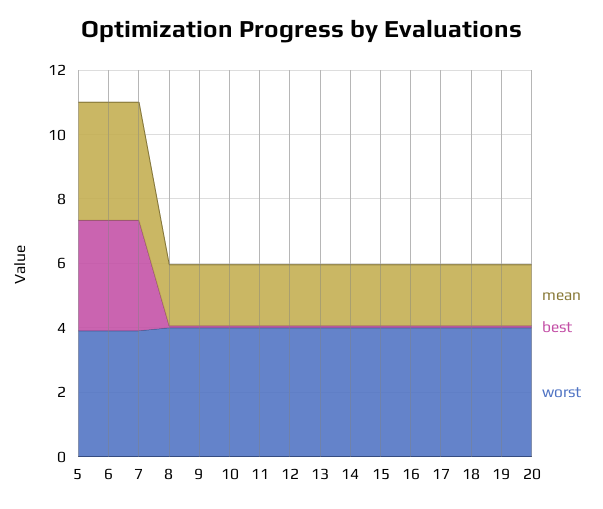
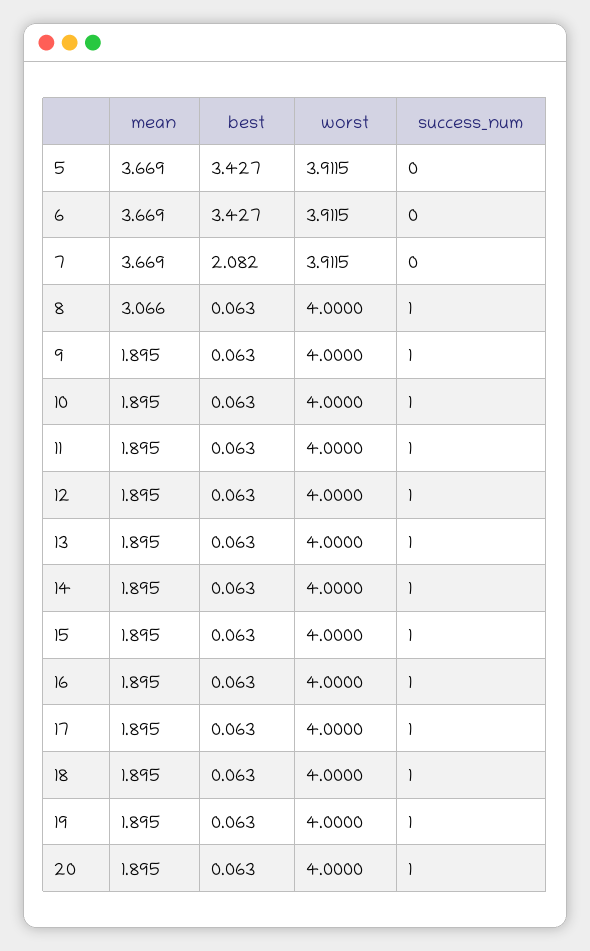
  {
    "mean": {
      "5": 3.669,
      "6": 3.669,
      "7": 3.669,
-     "8": 2,
+     "8": 3.066,
      "9": 1.895,
      "10": 1.895,
      "11": 1.895,
      "12": 1.895,
      "13": 1.895,
      "14": 1.895,
      "15": 1.895,
      "16": 1.895,
      "17": 1.895,
      "18": 1.895,
      "19": 1.895,
      "20": 1.895
    },
    "best": {
      "5": 3.427,
      "6": 3.427,
-     "7": 3.5,
+     "7": 2.082,
      "8": 0.063,
      "9": 0.063,
      "10": 0.063,
      "11": 0.063,
      "12": 0.063,
      "13": 0.063,
      "14": 0.063,
      "15": 0.063,
      "16": 0.063,
      "17": 0.063,
      "18": 0.063,
      "19": 0.063,
      "20": 0.063
    },
    "worst": {
      "5": 3.9115,
      "6": 3.9115,
      "7": 3.9115,
      "8": 4,
      "9": 4,
      "10": 4,
      "11": 4,
      "12": 4,
      "13": 4,
      "14": 4,
      "15": 4,
      "16": 4,
      "17": 4,
      "18": 4,
      "19": 4,
      "20": 4
-   }
+   },
+   "success_num": {
+     "5": 0,
+     "6": 0,
+     "7": 0,
+     "8": 1,
+     "9": 1,
+     "10": 1,
+     "11": 1,
+     "12": 1,
+     "13": 1,
+     "14": 1,
+     "15": 1,
+     "16": 1,
+     "17": 1,
+     "18": 1,
+     "19": 1,
+     "20": 1
+   }
  }

